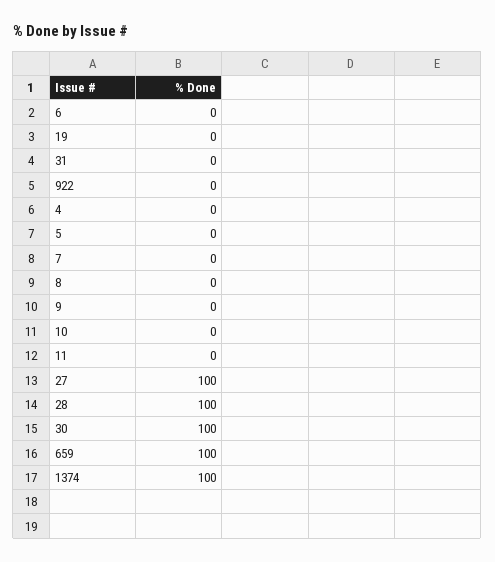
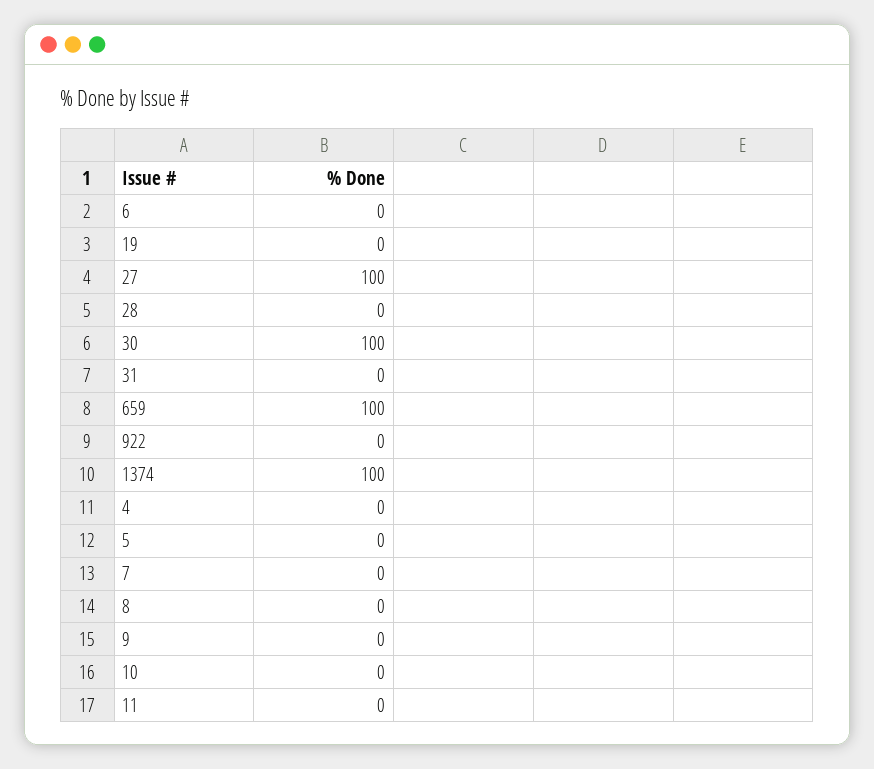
  {
    "6": 0,
    "19": 0,
    "31": 0,
    "922": 0,
    "4": 0,
    "5": 0,
    "7": 0,
    "8": 0,
    "9": 0,
    "10": 0,
    "11": 0,
    "27": 100,
-   "28": 100,
+   "28": 0,
    "30": 100,
    "659": 100,
    "1374": 100
  }

